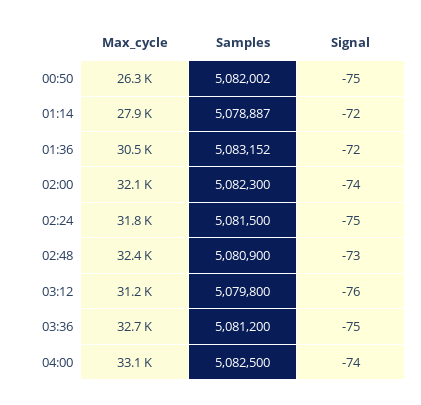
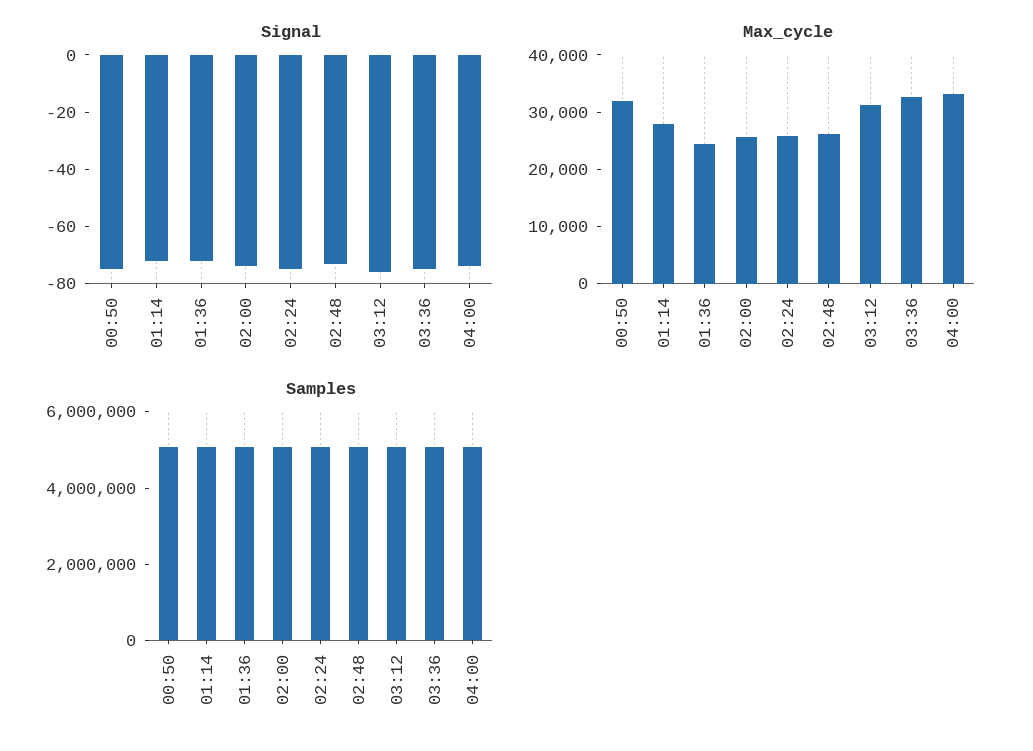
  {
    "Max_cycle": {
-     "00:50": 26300,
+     "00:50": 32000,
      "01:14": 27900,
-     "01:36": 30500,
+     "01:36": 24000,
-     "02:00": 32100,
+     "02:00": 26000,
-     "02:24": 31800,
+     "02:24": 26000,
-     "02:48": 32400,
+     "02:48": 26000,
      "03:12": 31200,
      "03:36": 32700,
      "04:00": 33100
    },
    "Samples": {
      "00:50": 5082002,
      "01:14": 5078887,
      "01:36": 5083152,
      "02:00": 5082300,
      "02:24": 5081500,
      "02:48": 5080900,
      "03:12": 5079800,
      "03:36": 5081200,
      "04:00": 5082500
    },
    "Signal": {
      "00:50": -75,
      "01:14": -72,
      "01:36": -72,
      "02:00": -74,
      "02:24": -75,
      "02:48": -73,
      "03:12": -76,
      "03:36": -75,
      "04:00": -74
    }
  }

